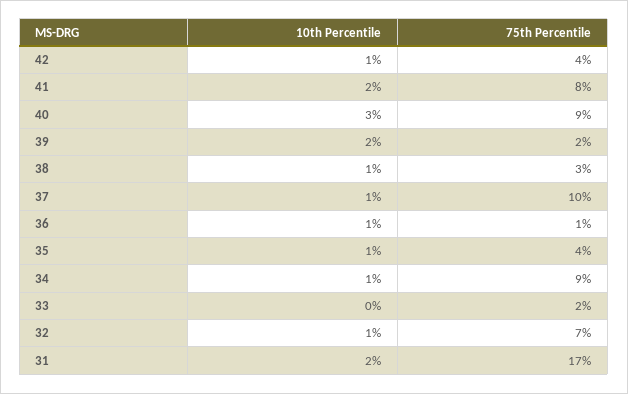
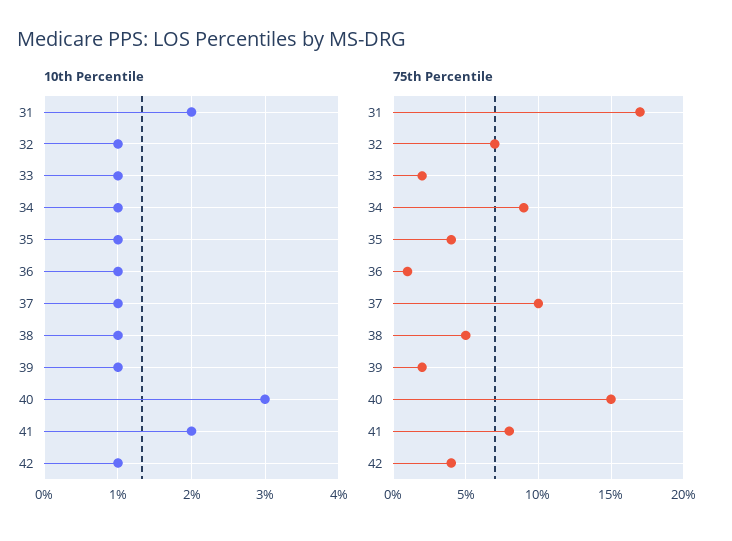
  {
    "10th Percentile": {
      "42": 1,
      "41": 2,
      "40": 3,
-     "39": 2,
+     "39": 1,
      "38": 1,
      "37": 1,
      "36": 1,
      "35": 1,
      "34": 1,
-     "33": 0,
+     "33": 1,
      "32": 1,
      "31": 2
    },
    "75th Percentile": {
      "42": 4,
      "41": 8,
-     "40": 9,
+     "40": 15,
      "39": 2,
-     "38": 3,
+     "38": 5,
      "37": 10,
      "36": 1,
      "35": 4,
      "34": 9,
      "33": 2,
      "32": 7,
      "31": 17
    }
  }

